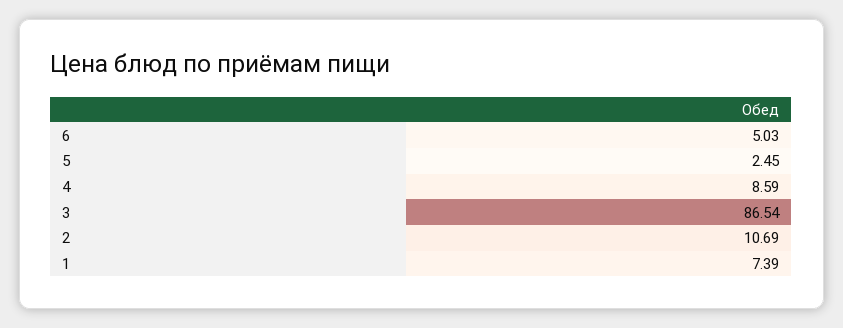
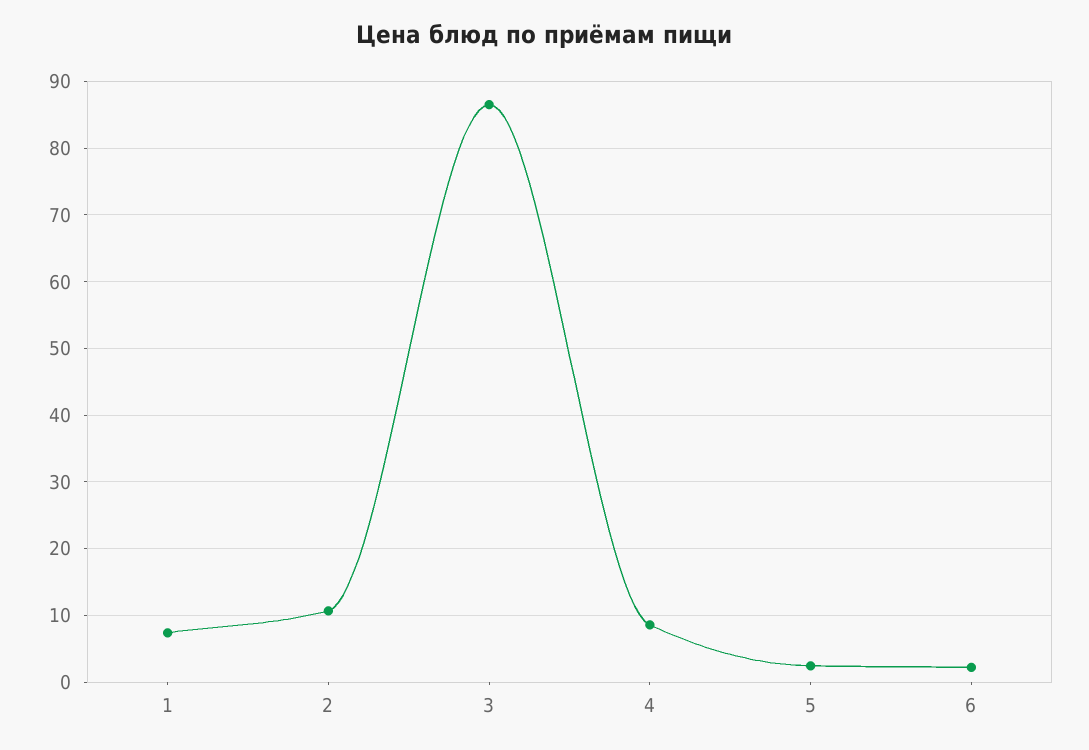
  {
-   "6": 5.03,
+   "6": 2,
    "5": 2.45,
    "4": 8.59,
    "3": 86.54,
    "2": 10.69,
    "1": 7.39
  }

